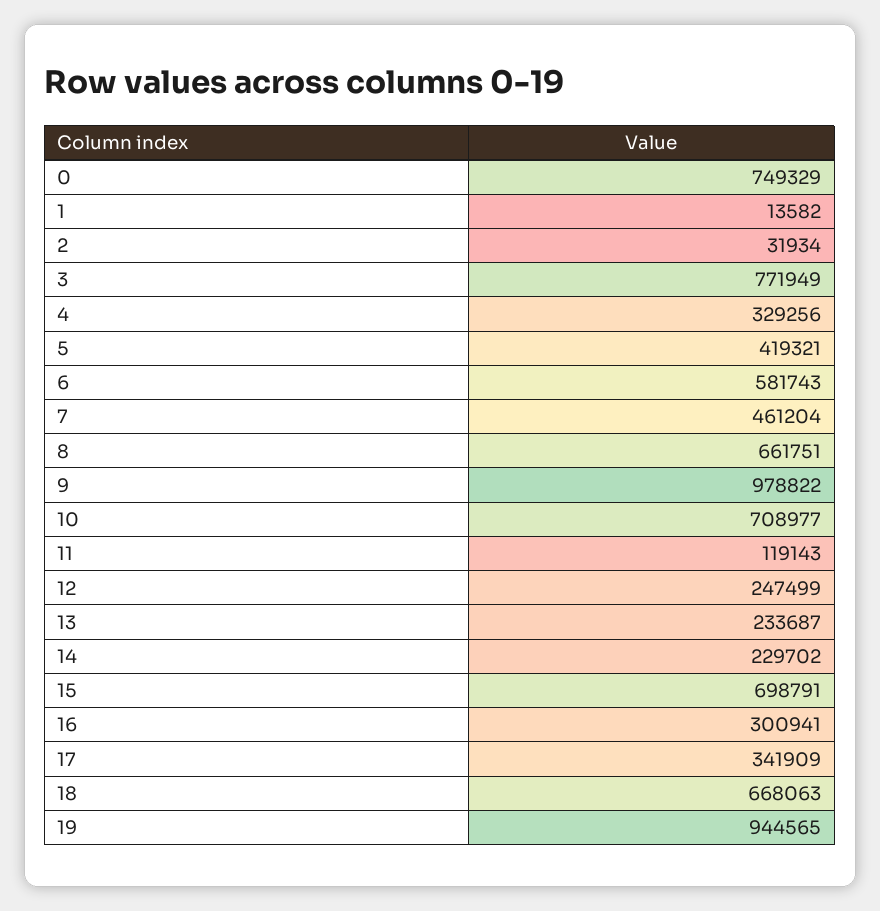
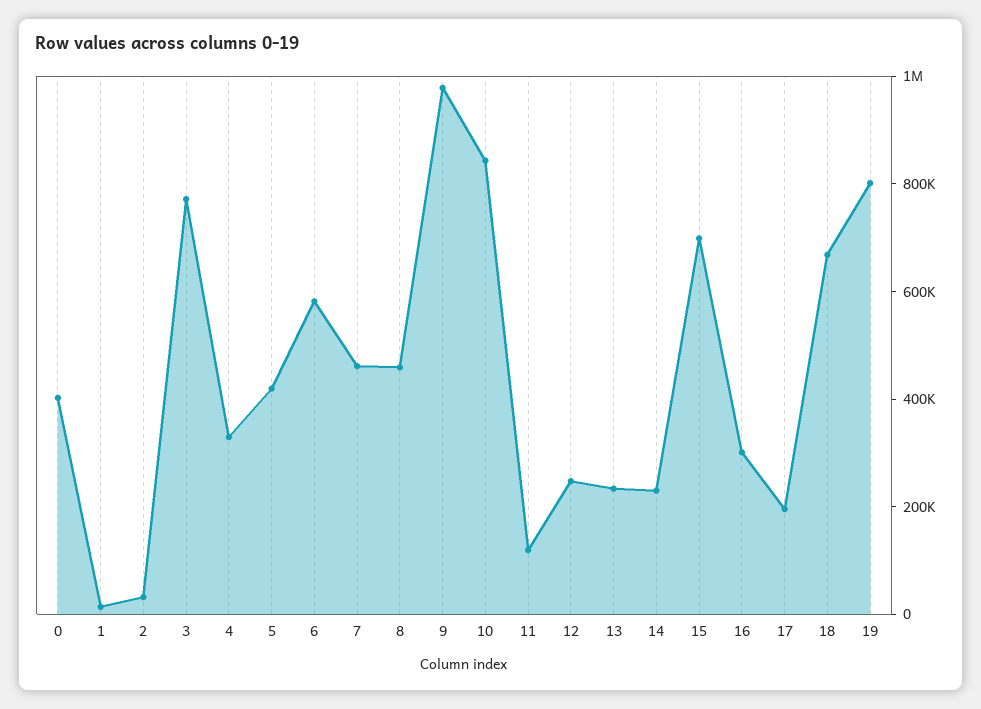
  {
-   "0": 749329,
+   "0": 400000,
    "1": 13582,
    "2": 31934,
    "3": 771949,
    "4": 329256,
    "5": 419321,
    "6": 581743,
    "7": 461204,
-   "8": 661751,
+   "8": 450000,
    "9": 978822,
-   "10": 708977,
+   "10": 850000,
    "11": 119143,
    "12": 247499,
    "13": 233687,
    "14": 229702,
    "15": 698791,
    "16": 300941,
-   "17": 341909,
+   "17": 200000,
    "18": 668063,
-   "19": 944565
+   "19": 800000
  }

